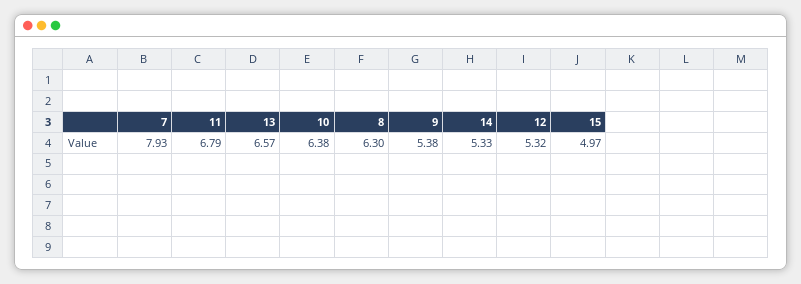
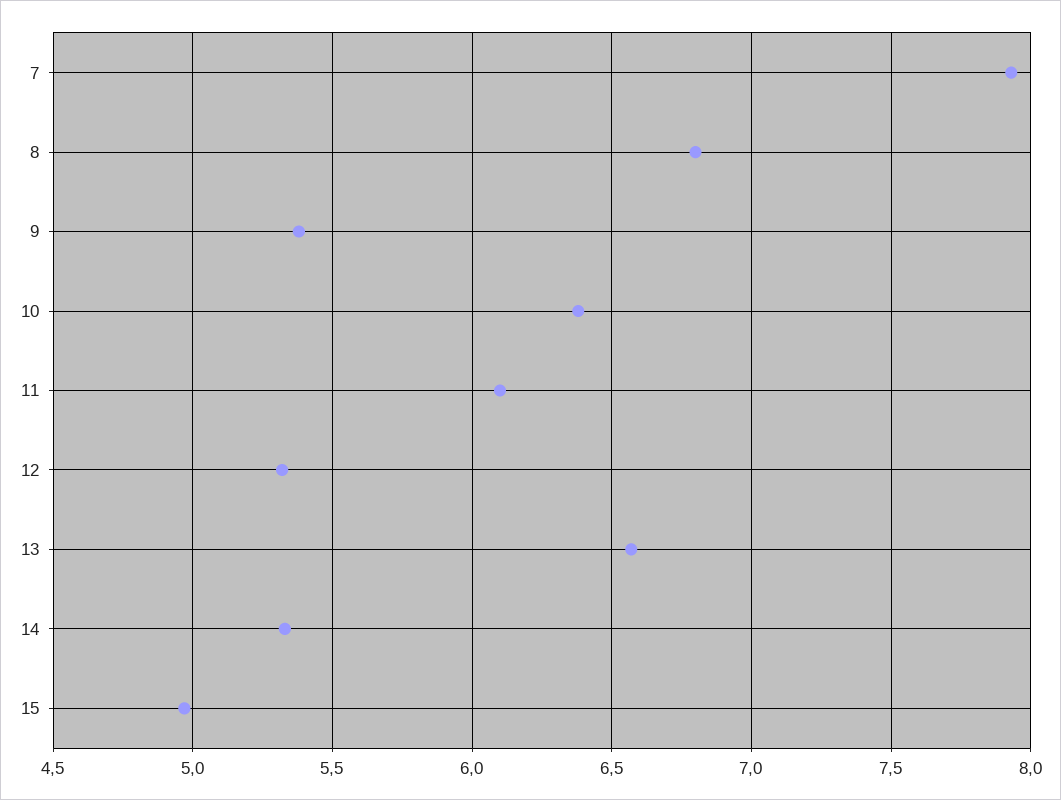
  {
    "7": 7.93,
-   "11": 6.79,
+   "11": 6.1,
    "13": 6.57,
    "10": 6.38,
-   "8": 6.3,
+   "8": 6.8,
    "9": 5.38,
    "14": 5.33,
    "12": 5.32,
    "15": 4.97
  }

